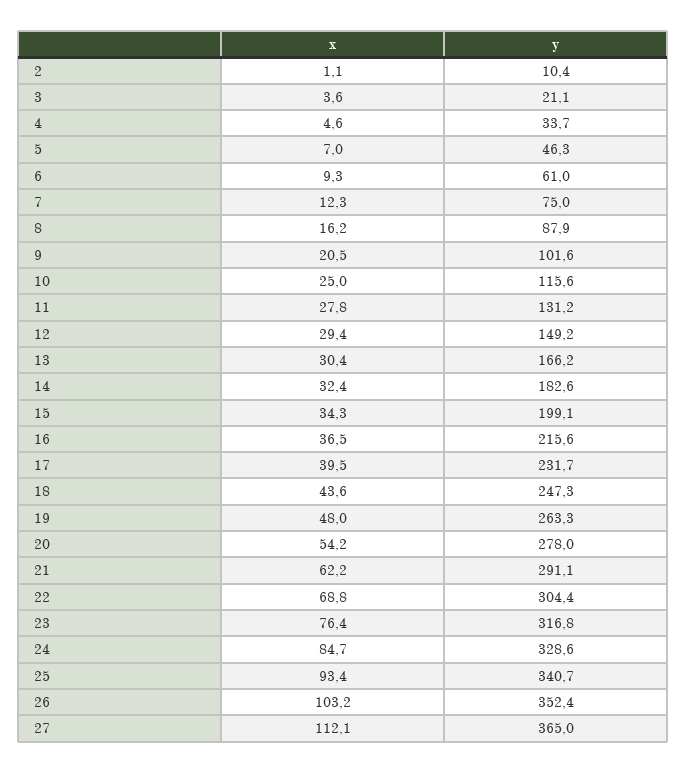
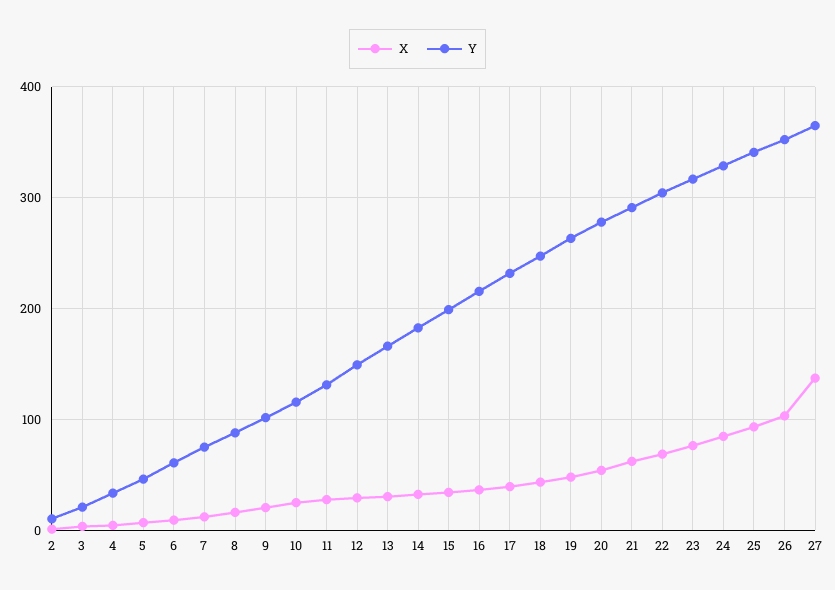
  {
    "x": {
      "2": 1.1,
      "3": 3.6,
      "4": 4.6,
      "5": 7,
      "6": 9.3,
      "7": 12.3,
      "8": 16.2,
      "9": 20.5,
      "10": 25,
      "11": 27.8,
      "12": 29.4,
      "13": 30.4,
      "14": 32.4,
      "15": 34.3,
      "16": 36.5,
      "17": 39.5,
      "18": 43.6,
      "19": 48,
      "20": 54.2,
      "21": 62.2,
      "22": 68.8,
      "23": 76.4,
      "24": 84.7,
      "25": 93.4,
      "26": 103.2,
-     "27": 112.1
+     "27": 140
    },
    "y": {
      "2": 10.4,
      "3": 21.1,
      "4": 33.7,
      "5": 46.3,
      "6": 61,
      "7": 75,
      "8": 87.9,
      "9": 101.6,
      "10": 115.6,
      "11": 131.2,
      "12": 149.2,
      "13": 166.2,
      "14": 182.6,
      "15": 199.1,
      "16": 215.6,
      "17": 231.7,
      "18": 247.3,
      "19": 263.3,
      "20": 278,
      "21": 291.1,
      "22": 304.4,
      "23": 316.8,
      "24": 328.6,
      "25": 340.7,
      "26": 352.4,
      "27": 365
    }
  }

